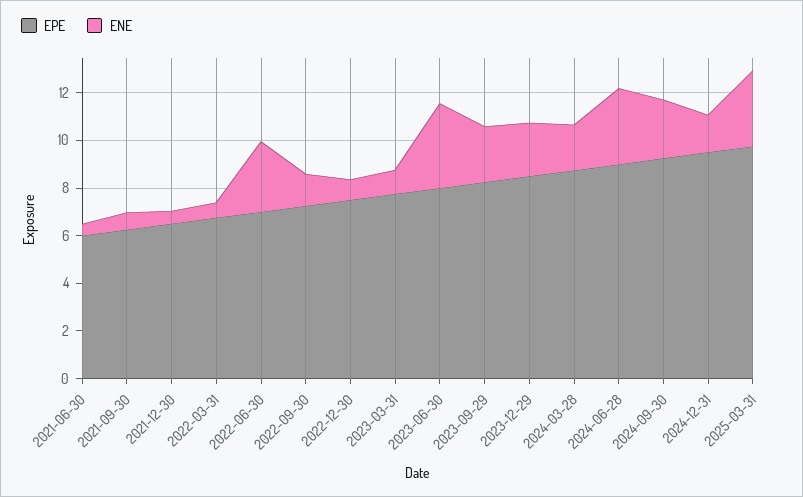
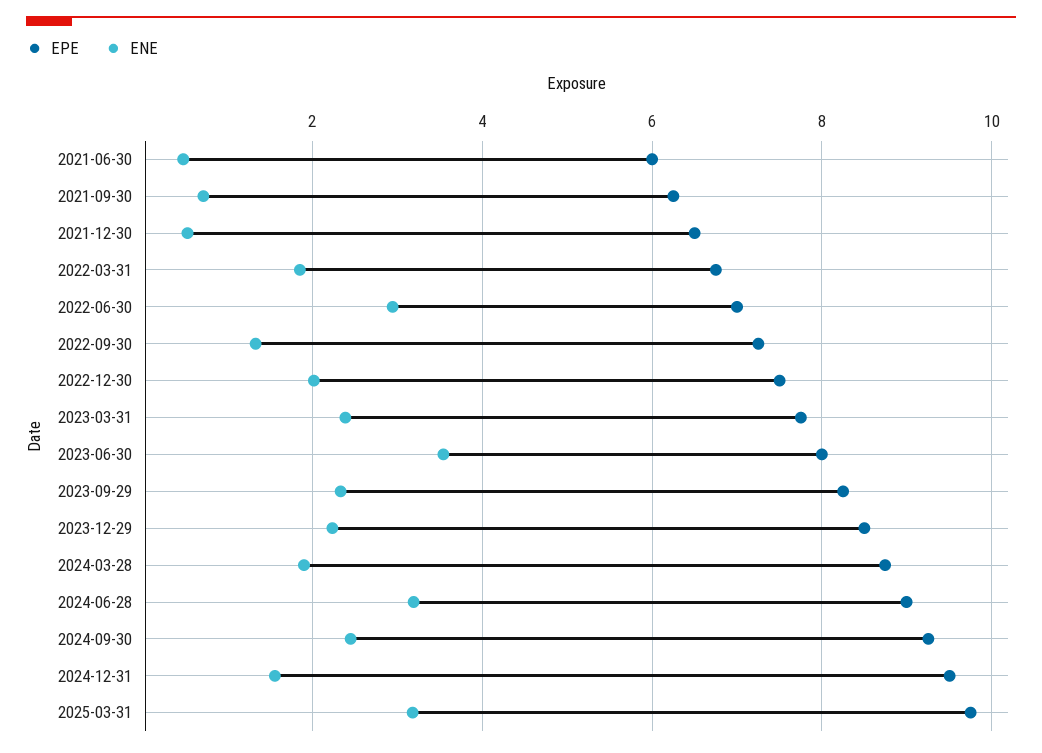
  {
    "EPE": {
      "2021-06-30": 6,
      "2021-09-30": 6.2,
      "2021-12-30": 6.6,
      "2022-03-31": 6.8,
      "2022-06-30": 7,
      "2022-09-30": 7.2,
      "2022-12-30": 7.6,
      "2023-03-31": 7.8,
      "2023-06-30": 8,
      "2023-09-29": 8.2,
      "2023-12-29": 8.4,
      "2024-03-28": 8.8,
      "2024-06-28": 9,
      "2024-09-30": 9.2,
      "2024-12-31": 9.6,
      "2025-03-31": 9.8
    },
    "ENE": {
      "2021-06-30": 0.4,
      "2021-09-30": 0.8,
      "2021-12-30": 0.6,
-     "2022-03-31": 0.5,
+     "2022-03-31": 1.8,
      "2022-06-30": 3,
      "2022-09-30": 1.4,
-     "2022-12-30": 1,
+     "2022-12-30": 2,
-     "2023-03-31": 1,
+     "2023-03-31": 2.4,
      "2023-06-30": 3.6,
      "2023-09-29": 2.4,
      "2023-12-29": 2.2,
      "2024-03-28": 2,
      "2024-06-28": 3.2,
      "2024-09-30": 2.4,
      "2024-12-31": 1.6,
      "2025-03-31": 3.2
    }
  }

